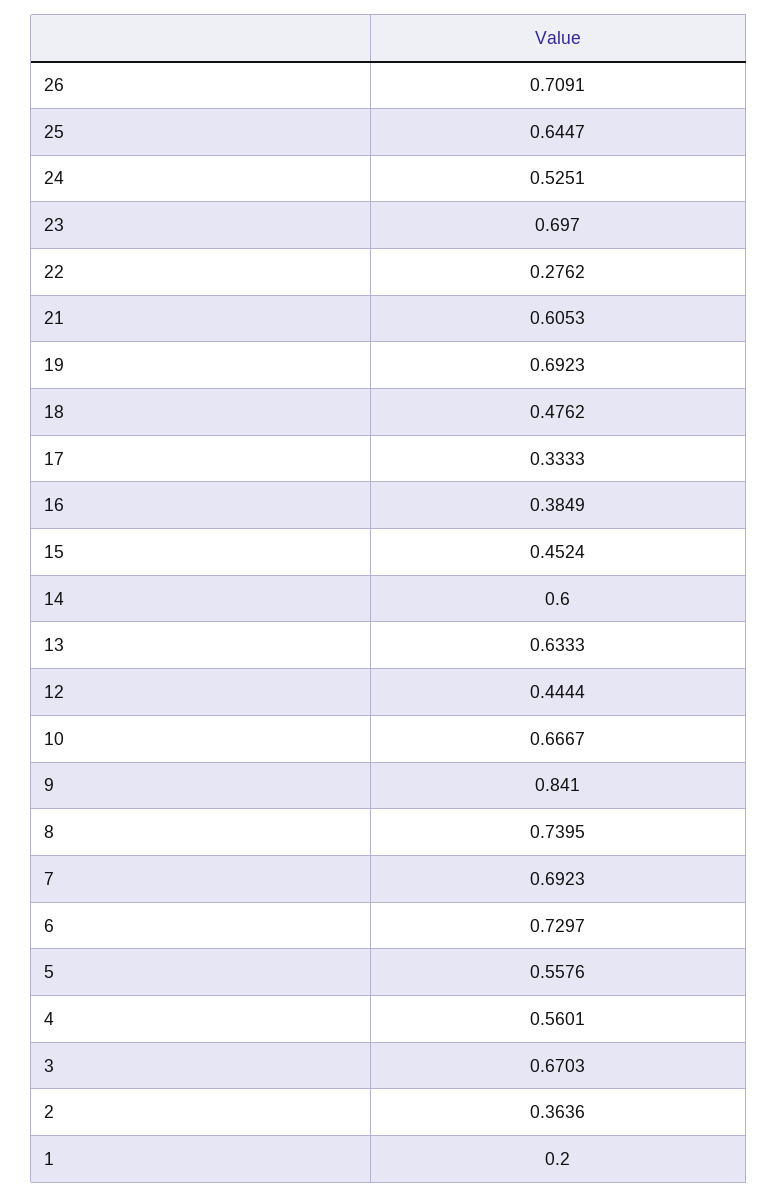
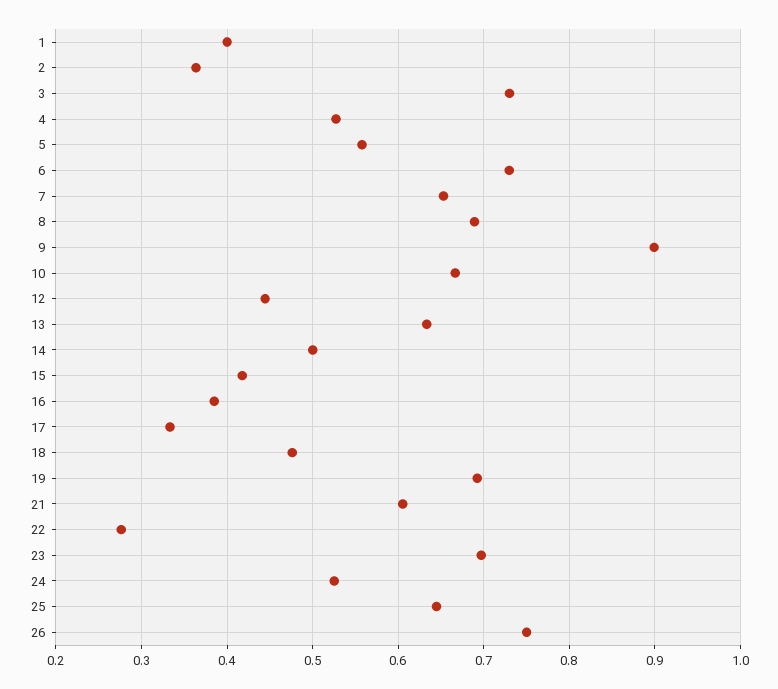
  {
-   "26": 0.7091,
+   "26": 0.75,
    "25": 0.6447,
    "24": 0.5251,
    "23": 0.697,
    "22": 0.2762,
    "21": 0.6053,
    "19": 0.6923,
    "18": 0.4762,
    "17": 0.3333,
    "16": 0.3849,
-   "15": 0.4524,
+   "15": 0.42,
-   "14": 0.6,
+   "14": 0.5,
    "13": 0.6333,
    "12": 0.4444,
    "10": 0.6667,
-   "9": 0.841,
+   "9": 0.9,
-   "8": 0.7395,
+   "8": 0.69,
-   "7": 0.6923,
+   "7": 0.65,
    "6": 0.7297,
    "5": 0.5576,
-   "4": 0.5601,
+   "4": 0.53,
-   "3": 0.6703,
+   "3": 0.73,
    "2": 0.3636,
-   "1": 0.2
+   "1": 0.4
  }

